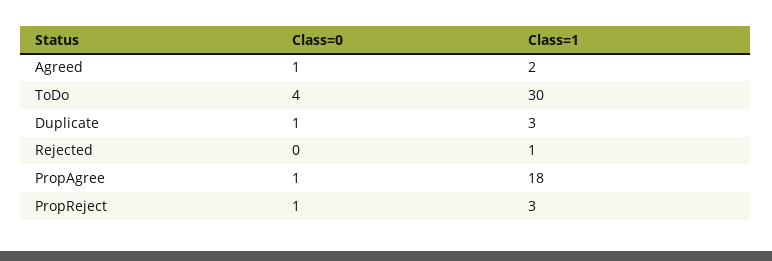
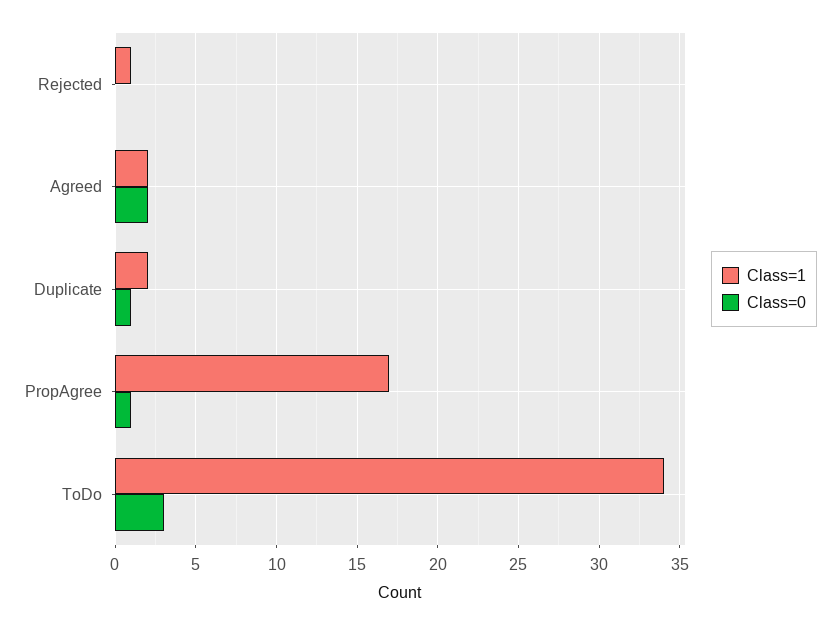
  {
    "Class=0": {
-     "Agreed": 1,
+     "Agreed": 2,
-     "ToDo": 4,
+     "ToDo": 3,
      "Duplicate": 1,
      "Rejected": 0,
-     "PropAgree": 1,
+     "PropAgree": 1
-     "PropReject": 1
    },
    "Class=1": {
      "Agreed": 2,
-     "ToDo": 30,
+     "ToDo": 34,
-     "Duplicate": 3,
+     "Duplicate": 2,
      "Rejected": 1,
-     "PropAgree": 18,
+     "PropAgree": 17
-     "PropReject": 3
    }
  }

